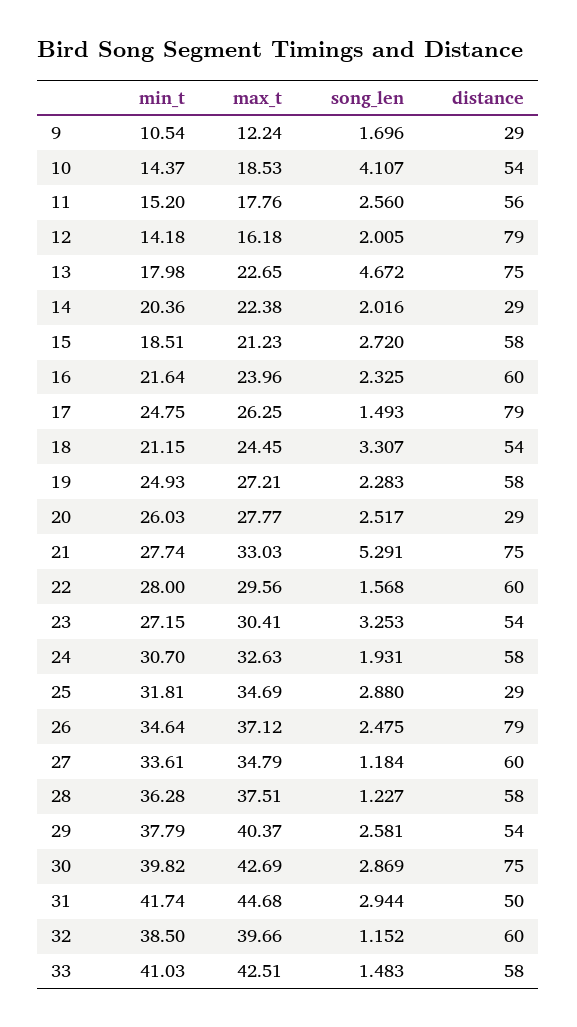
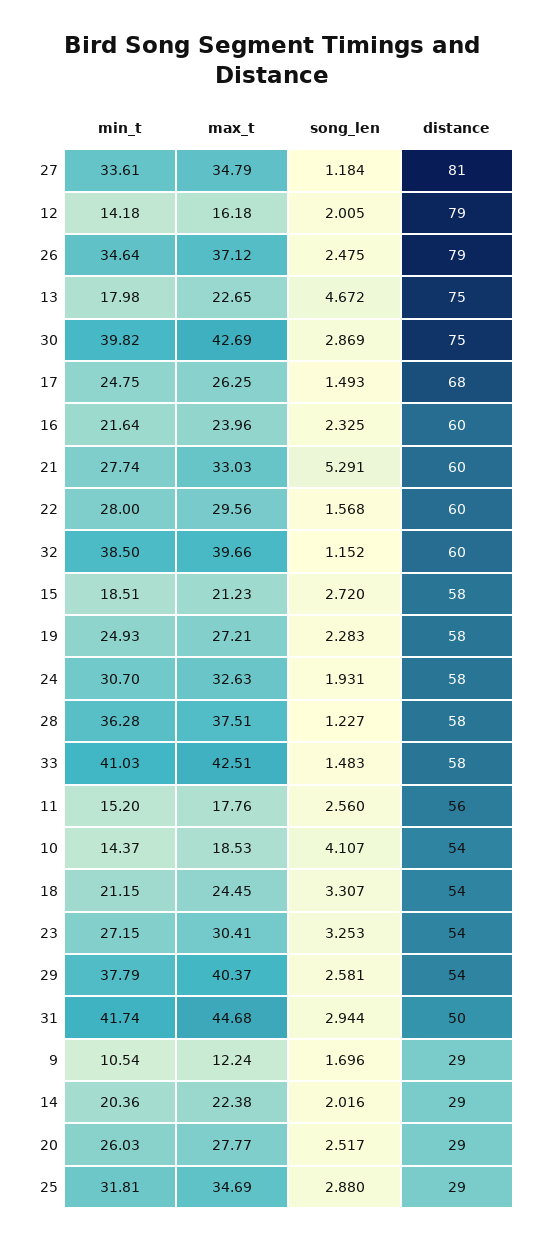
  {
    "min_t": {
      "9": 10.54,
      "10": 14.37,
      "11": 15.2,
      "12": 14.18,
      "13": 17.98,
      "14": 20.36,
      "15": 18.51,
      "16": 21.64,
      "17": 24.75,
      "18": 21.15,
      "19": 24.93,
      "20": 26.03,
      "21": 27.74,
      "22": 28,
      "23": 27.15,
      "24": 30.7,
      "25": 31.81,
      "26": 34.64,
      "27": 33.61,
      "28": 36.28,
      "29": 37.79,
      "30": 39.82,
      "31": 41.74,
      "32": 38.5,
      "33": 41.03
    },
    "max_t": {
      "9": 12.24,
      "10": 18.53,
      "11": 17.76,
      "12": 16.18,
      "13": 22.65,
      "14": 22.38,
      "15": 21.23,
      "16": 23.96,
      "17": 26.25,
      "18": 24.45,
      "19": 27.21,
      "20": 27.77,
      "21": 33.03,
      "22": 29.56,
      "23": 30.41,
      "24": 32.63,
      "25": 34.69,
      "26": 37.12,
      "27": 34.79,
      "28": 37.51,
      "29": 40.37,
      "30": 42.69,
      "31": 44.68,
      "32": 39.66,
      "33": 42.51
    },
    "song_len": {
      "9": 1.696,
      "10": 4.107,
      "11": 2.56,
      "12": 2.005,
      "13": 4.672,
      "14": 2.016,
      "15": 2.72,
      "16": 2.325,
      "17": 1.493,
      "18": 3.307,
      "19": 2.283,
      "20": 2.517,
      "21": 5.291,
      "22": 1.568,
      "23": 3.253,
      "24": 1.931,
      "25": 2.88,
      "26": 2.475,
      "27": 1.184,
      "28": 1.227,
      "29": 2.581,
      "30": 2.869,
      "31": 2.944,
      "32": 1.152,
      "33": 1.483
    },
    "distance": {
      "9": 29,
      "10": 54,
      "11": 56,
      "12": 79,
      "13": 75,
      "14": 29,
      "15": 58,
      "16": 60,
-     "17": 79,
+     "17": 68,
      "18": 54,
      "19": 58,
      "20": 29,
-     "21": 75,
+     "21": 60,
      "22": 60,
      "23": 54,
      "24": 58,
      "25": 29,
      "26": 79,
-     "27": 60,
+     "27": 81,
      "28": 58,
      "29": 54,
      "30": 75,
      "31": 50,
      "32": 60,
      "33": 58
    }
  }

